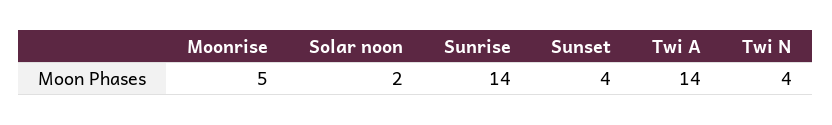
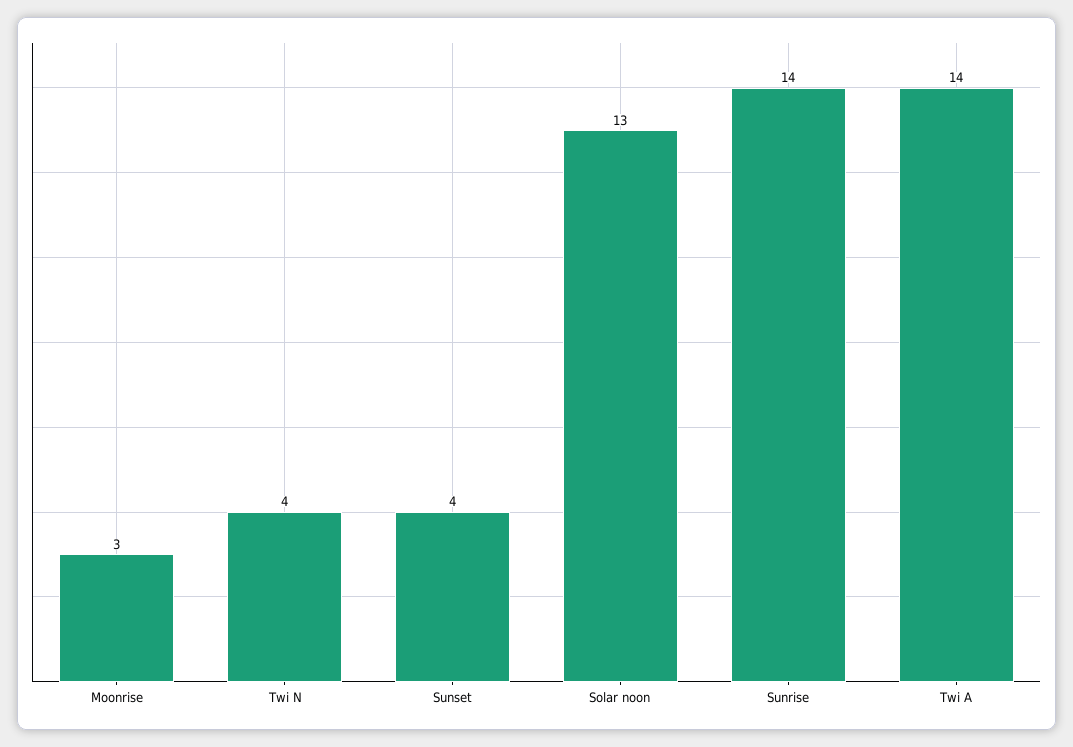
  {
-   "Moonrise": 5,
+   "Moonrise": 3,
-   "Solar noon": 2,
+   "Solar noon": 13,
    "Sunrise": 14,
    "Sunset": 4,
    "Twi A": 14,
    "Twi N": 4
  }

